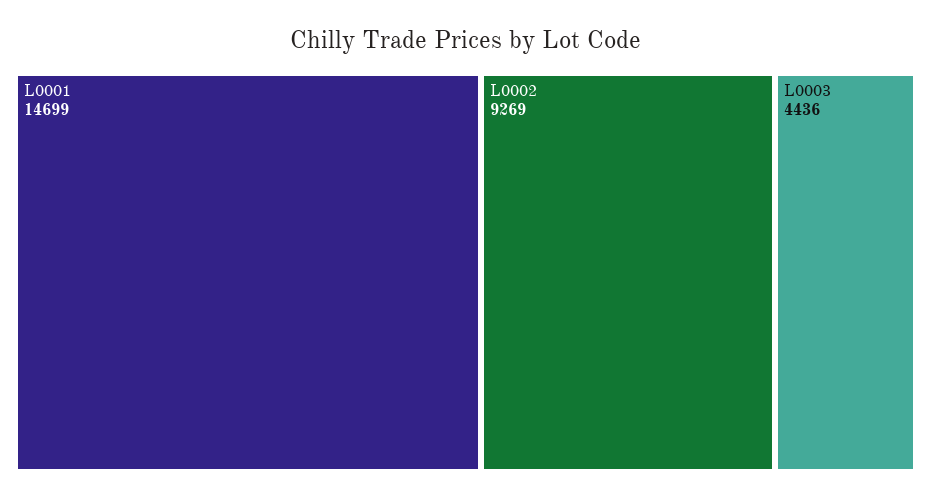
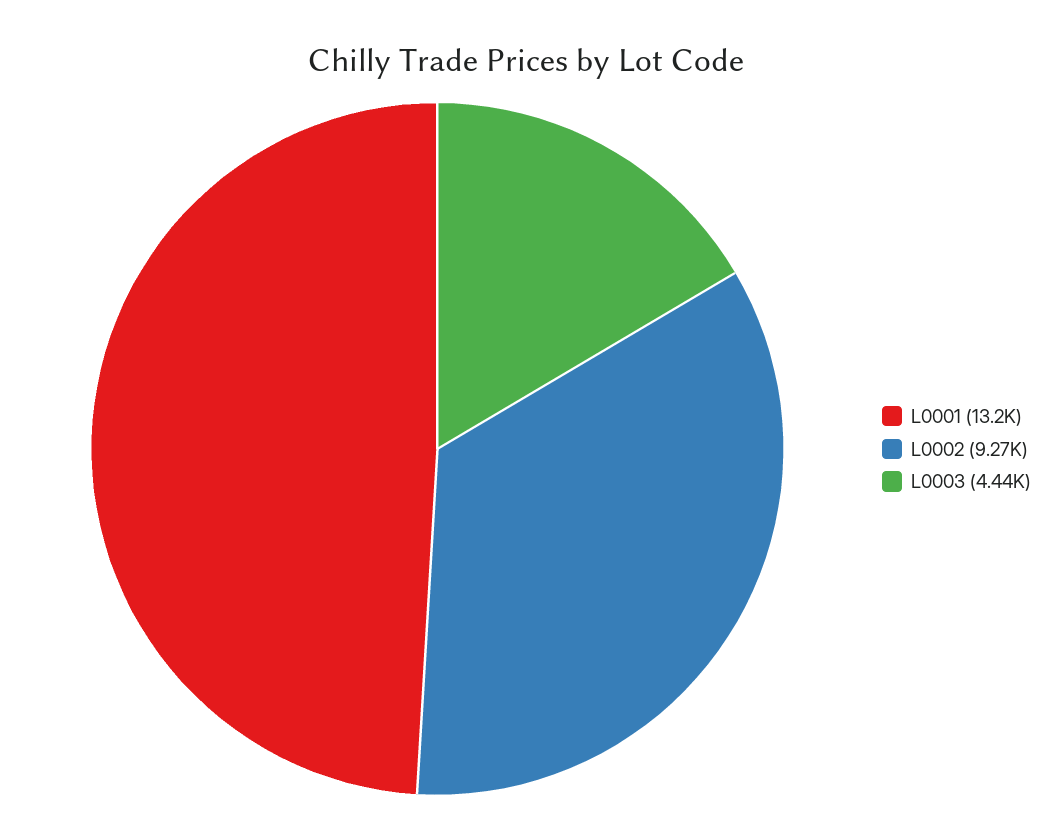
  {
-   "L0001": 14699,
+   "L0001": 13200,
    "L0002": 9269,
    "L0003": 4436
  }

